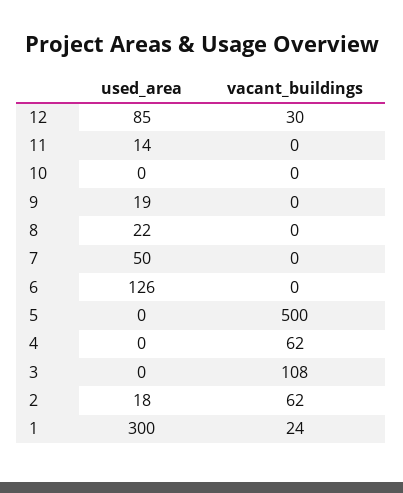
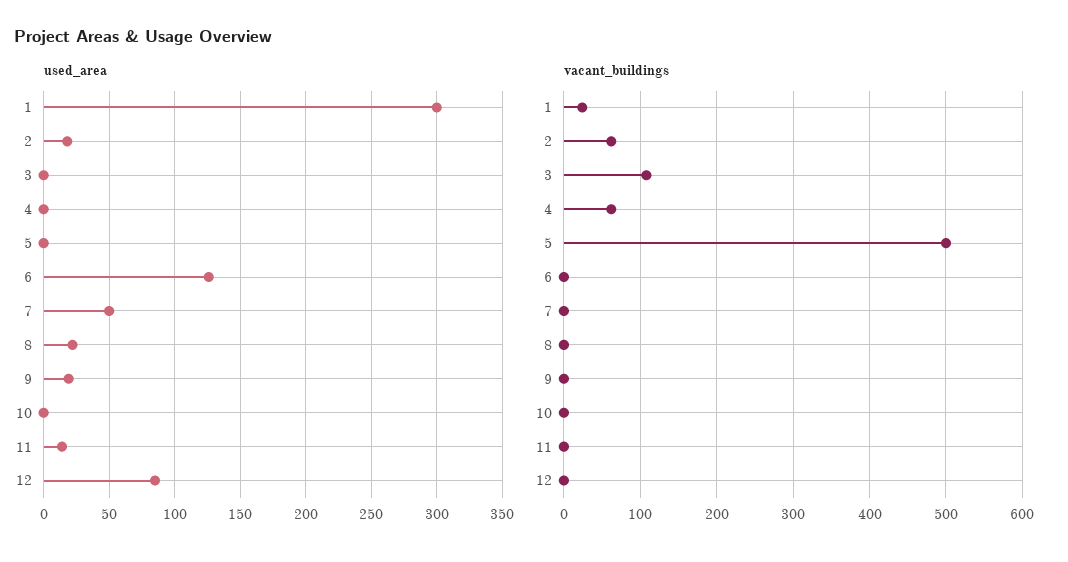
  {
    "used_area": {
      "12": 85,
      "11": 14,
      "10": 0,
      "9": 19,
      "8": 22,
      "7": 50,
      "6": 126,
      "5": 0,
      "4": 0,
      "3": 0,
      "2": 18,
      "1": 300
    },
    "vacant_buildings": {
-     "12": 30,
+     "12": 0,
      "11": 0,
      "10": 0,
      "9": 0,
      "8": 0,
      "7": 0,
      "6": 0,
      "5": 500,
      "4": 62,
      "3": 108,
      "2": 62,
      "1": 24
    }
  }

